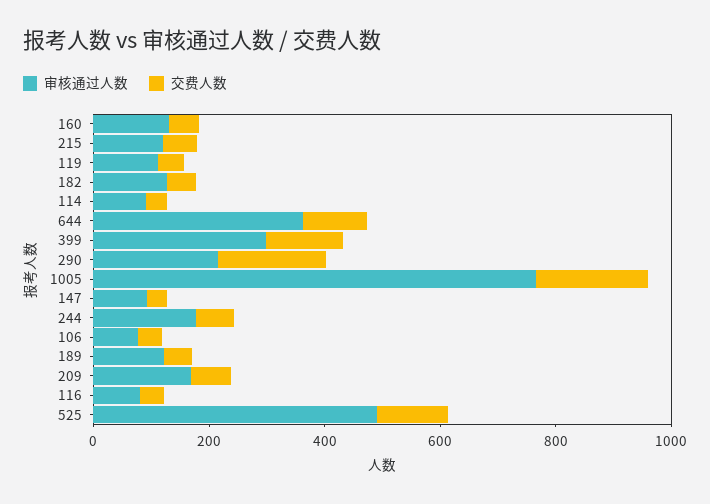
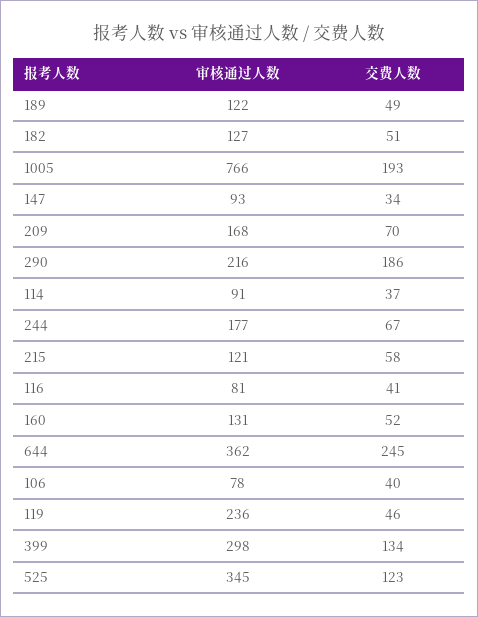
  {
    "审核通过人数": {
      "160": 131,
      "215": 121,
-     "119": 100,
+     "119": 236,
      "182": 127,
      "114": 91,
      "644": 362,
      "399": 298,
      "290": 216,
      "1005": 766,
      "147": 93,
      "244": 177,
      "106": 78,
      "189": 122,
      "209": 168,
      "116": 81,
-     "525": 500
+     "525": 345
    },
    "交费人数": {
      "160": 52,
      "215": 58,
      "119": 46,
      "182": 51,
      "114": 37,
-     "644": 100,
+     "644": 245,
      "399": 134,
      "290": 186,
      "1005": 193,
      "147": 34,
      "244": 67,
      "106": 40,
      "189": 49,
      "209": 70,
      "116": 41,
      "525": 123
    }
  }

